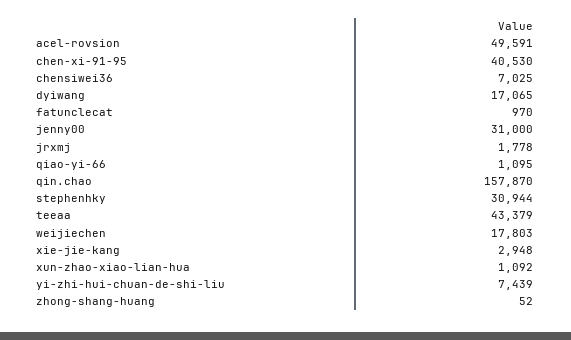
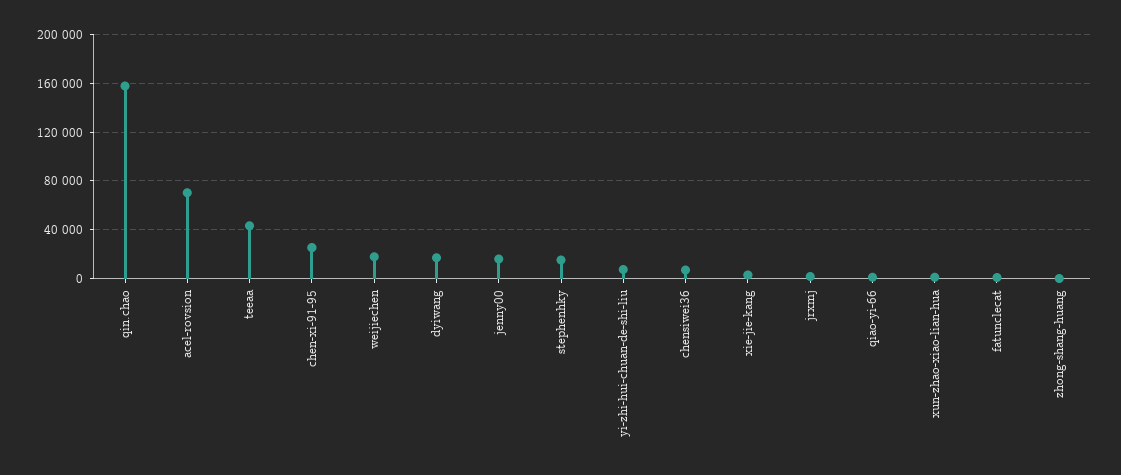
  {
-   "acel-rovsion": 49591,
+   "acel-rovsion": 70000,
-   "chen-xi-91-95": 40530,
+   "chen-xi-91-95": 25000,
    "chensiwei36": 7025,
    "dyiwang": 17065,
    "fatunclecat": 970,
-   "jenny00": 31000,
+   "jenny00": 15000,
    "jrxmj": 1778,
    "qiao-yi-66": 1095,
    "qin.chao": 157870,
-   "stephenhky": 30944,
+   "stephenhky": 15000,
    "teeaa": 43379,
    "weijiechen": 17803,
    "xie-jie-kang": 2948,
    "xun-zhao-xiao-lian-hua": 1092,
    "yi-zhi-hui-chuan-de-shi-liu": 7439,
    "zhong-shang-huang": 52
  }

